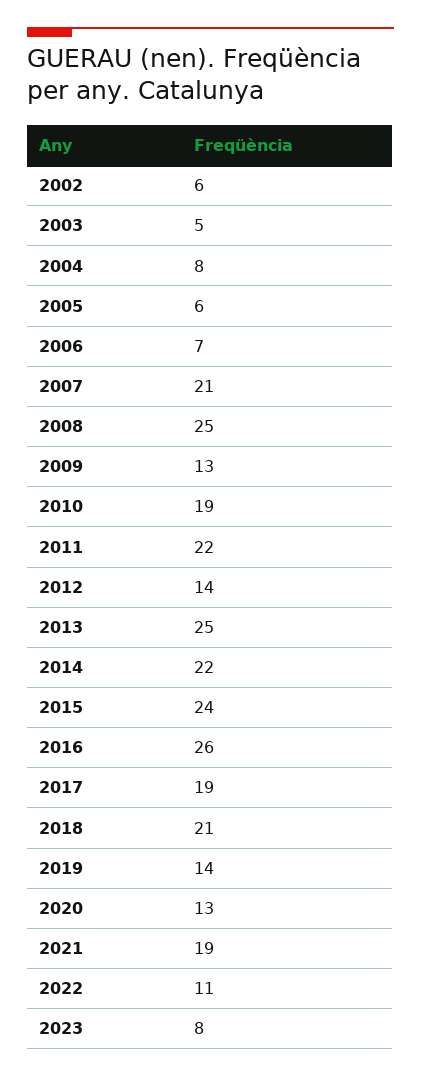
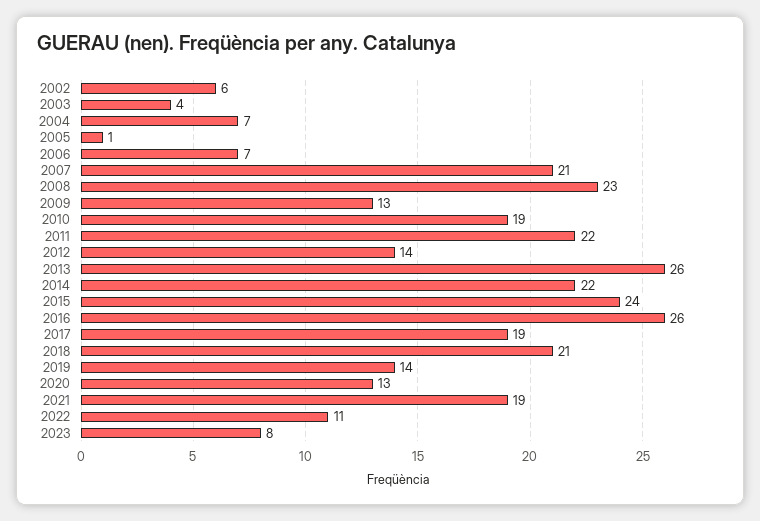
  {
    "2002": 6,
-   "2003": 5,
+   "2003": 4,
-   "2004": 8,
+   "2004": 7,
-   "2005": 6,
+   "2005": 1,
    "2006": 7,
    "2007": 21,
-   "2008": 25,
+   "2008": 23,
    "2009": 13,
    "2010": 19,
    "2011": 22,
    "2012": 14,
-   "2013": 25,
+   "2013": 26,
    "2014": 22,
    "2015": 24,
    "2016": 26,
    "2017": 19,
    "2018": 21,
    "2019": 14,
    "2020": 13,
    "2021": 19,
    "2022": 11,
    "2023": 8
  }

